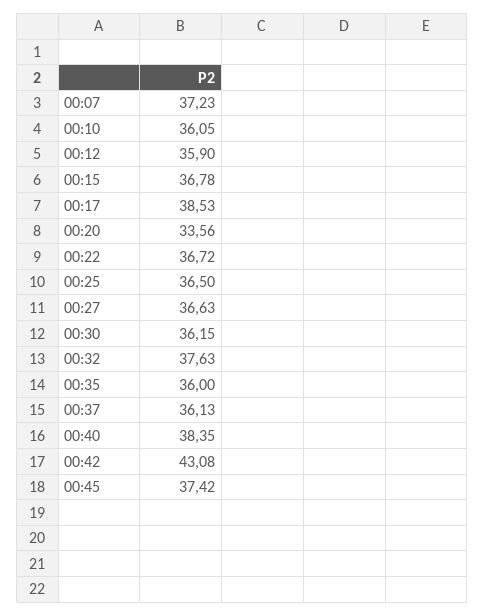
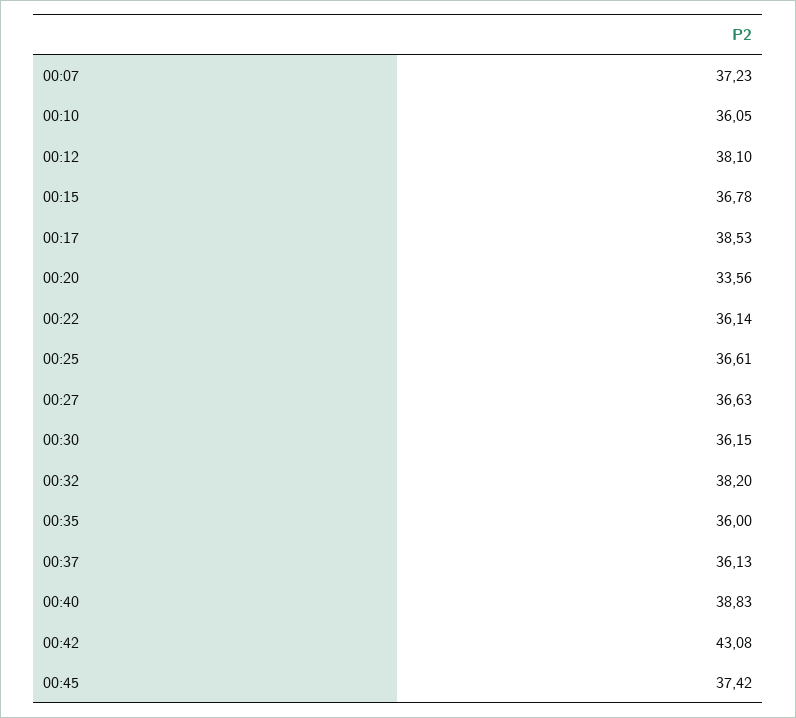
  {
    "00:07": 37.23,
    "00:10": 36.05,
-   "00:12": 35.9,
+   "00:12": 38.1,
    "00:15": 36.78,
    "00:17": 38.53,
    "00:20": 33.56,
-   "00:22": 36.72,
+   "00:22": 36.14,
-   "00:25": 36.5,
+   "00:25": 36.61,
    "00:27": 36.63,
    "00:30": 36.15,
-   "00:32": 37.63,
+   "00:32": 38.2,
    "00:35": 36,
    "00:37": 36.13,
-   "00:40": 38.35,
+   "00:40": 38.83,
    "00:42": 43.08,
    "00:45": 37.42
  }

